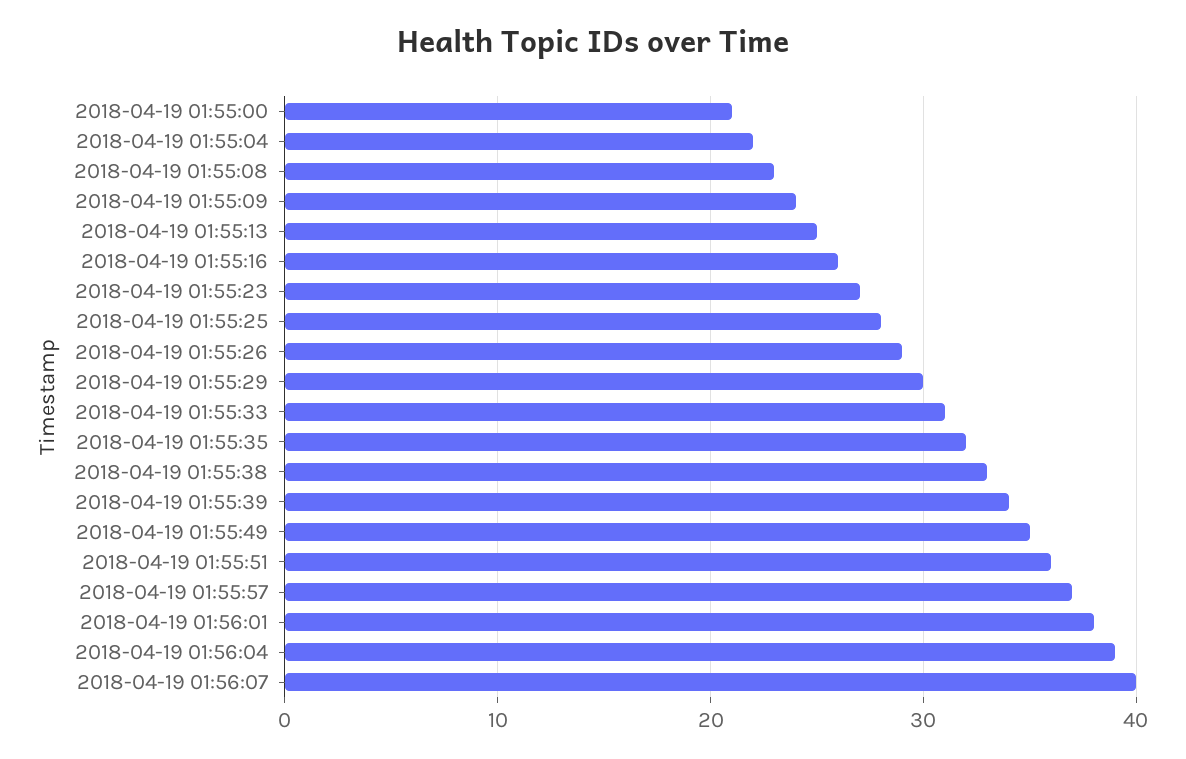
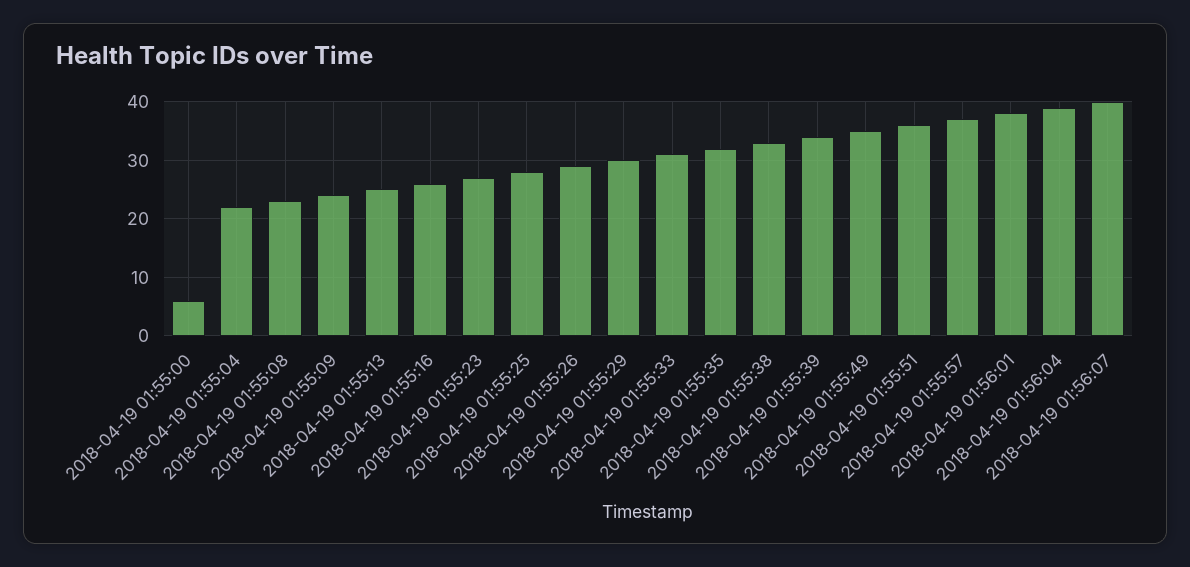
  {
-   "2018-04-19 01:55:00": 21,
+   "2018-04-19 01:55:00": 5,
    "2018-04-19 01:55:04": 22,
    "2018-04-19 01:55:08": 23,
    "2018-04-19 01:55:09": 24,
    "2018-04-19 01:55:13": 25,
    "2018-04-19 01:55:16": 26,
    "2018-04-19 01:55:23": 27,
    "2018-04-19 01:55:25": 28,
    "2018-04-19 01:55:26": 29,
    "2018-04-19 01:55:29": 30,
    "2018-04-19 01:55:33": 31,
    "2018-04-19 01:55:35": 32,
    "2018-04-19 01:55:38": 33,
    "2018-04-19 01:55:39": 34,
    "2018-04-19 01:55:49": 35,
    "2018-04-19 01:55:51": 36,
    "2018-04-19 01:55:57": 37,
    "2018-04-19 01:56:01": 38,
    "2018-04-19 01:56:04": 39,
    "2018-04-19 01:56:07": 40
  }

